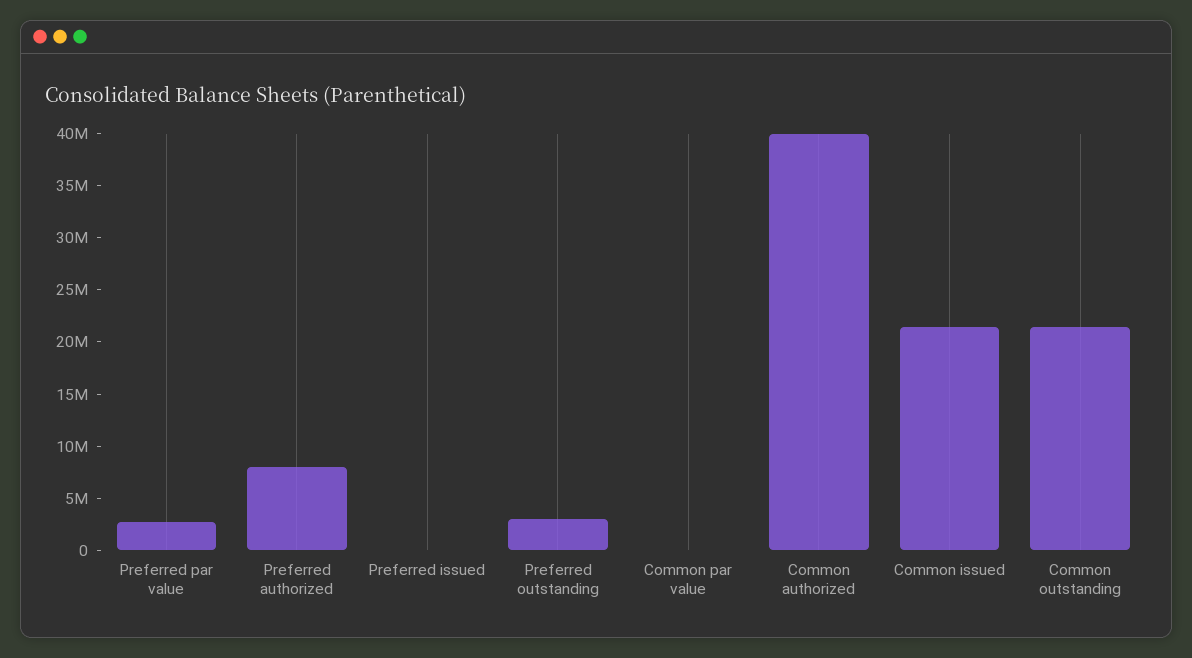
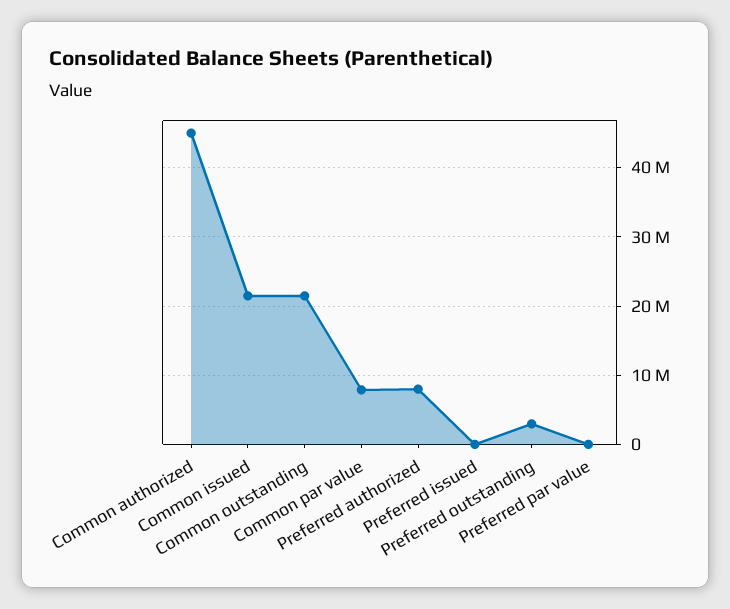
  {
-   "Preferred par value": 3000000,
+   "Preferred par value": 0,
    "Preferred authorized": 8000000,
    "Preferred issued": 0,
    "Preferred outstanding": 3000000,
-   "Common par value": 0,
+   "Common par value": 8000000,
-   "Common authorized": 40000000,
+   "Common authorized": 45000000,
    "Common issued": 21000000,
    "Common outstanding": 21000000
  }

